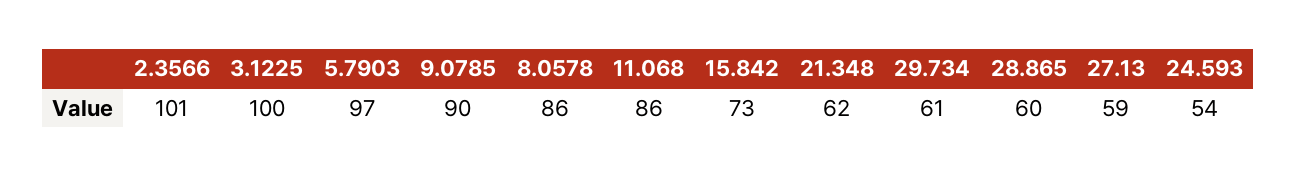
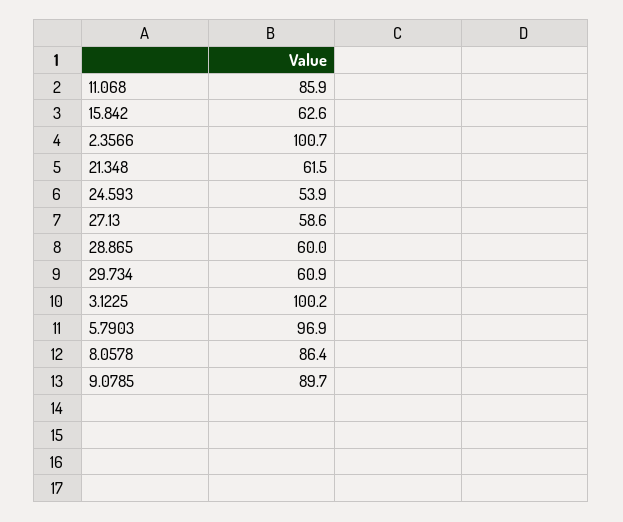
  {
    "2.3566": 100.7,
    "3.1225": 100.2,
    "5.7903": 96.9,
    "9.0785": 89.7,
    "8.0578": 86.4,
    "11.068": 85.9,
-   "15.842": 73,
+   "15.842": 62.6,
    "21.348": 61.5,
    "29.734": 60.9,
    "28.865": 60,
    "27.13": 58.6,
    "24.593": 53.9
  }

